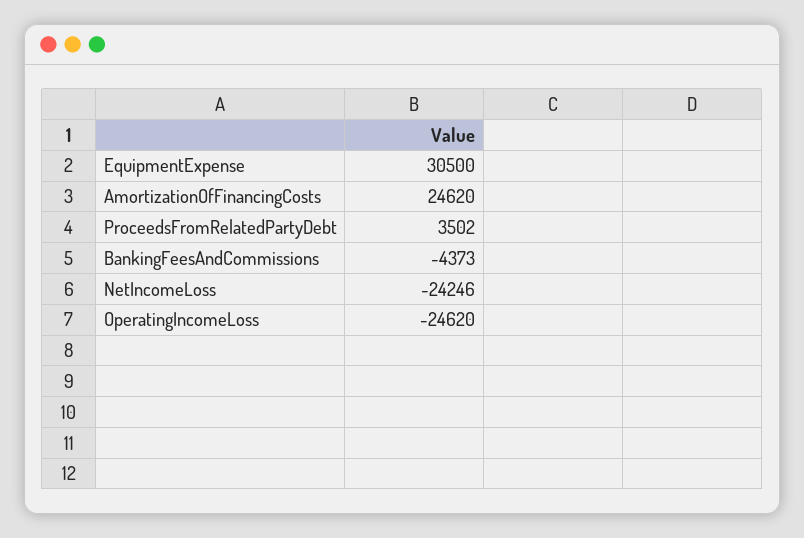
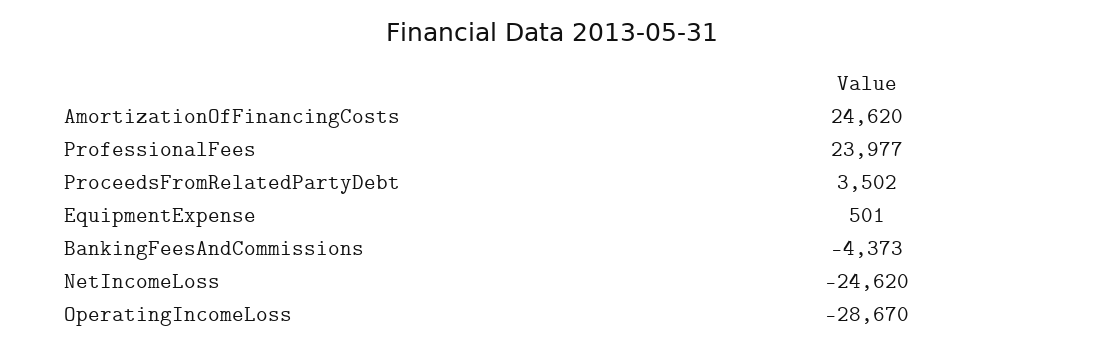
  {
-   "EquipmentExpense": 30500,
+   "EquipmentExpense": 501,
    "AmortizationOfFinancingCosts": 24620,
    "ProceedsFromRelatedPartyDebt": 3502,
    "BankingFeesAndCommissions": -4373,
-   "NetIncomeLoss": -24246,
+   "NetIncomeLoss": -24620,
-   "OperatingIncomeLoss": -24620
+   "OperatingIncomeLoss": -28670,
+   "ProfessionalFees": 23977
  }

